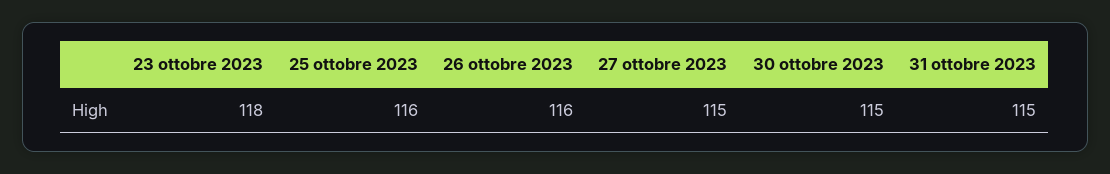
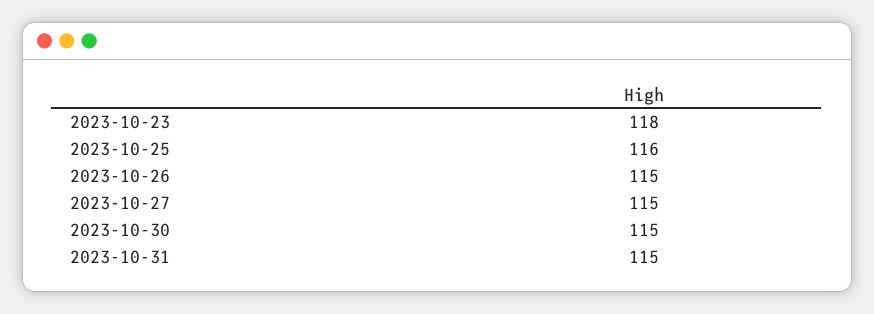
  {
    "23 ottobre 2023": 118,
    "25 ottobre 2023": 116,
-   "26 ottobre 2023": 116,
+   "26 ottobre 2023": 115,
    "27 ottobre 2023": 115,
    "30 ottobre 2023": 115,
    "31 ottobre 2023": 115
  }

